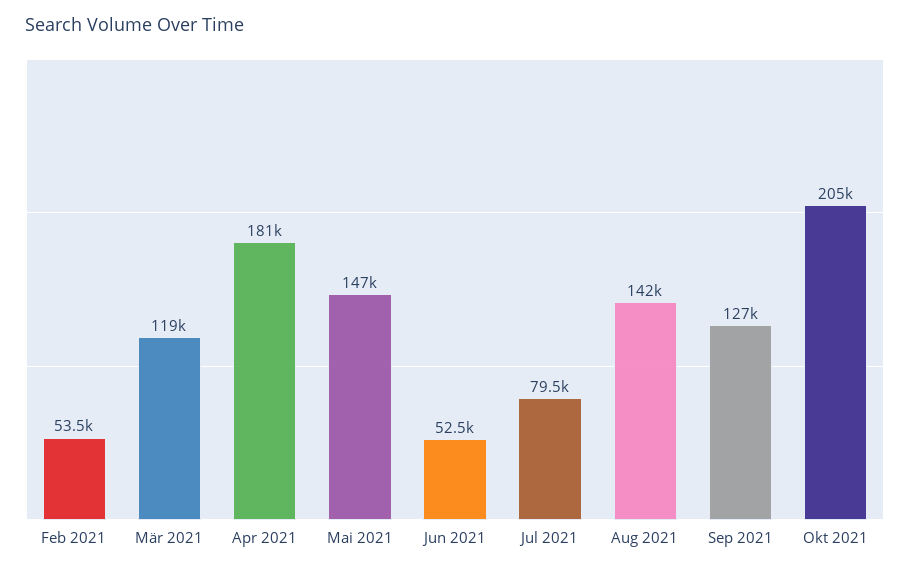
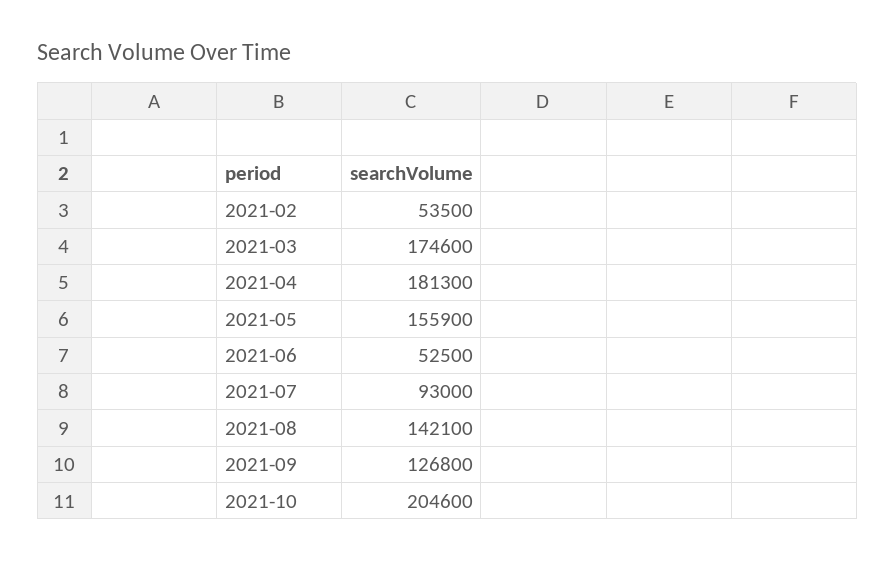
  {
    "Feb 2021": 53500,
-   "Mär 2021": 119000,
+   "Mär 2021": 174600,
    "Apr 2021": 181300,
-   "Mai 2021": 147000,
+   "Mai 2021": 155900,
    "Jun 2021": 52500,
-   "Jul 2021": 79500,
+   "Jul 2021": 93000,
    "Aug 2021": 142100,
    "Sep 2021": 126800,
    "Okt 2021": 204600
  }

